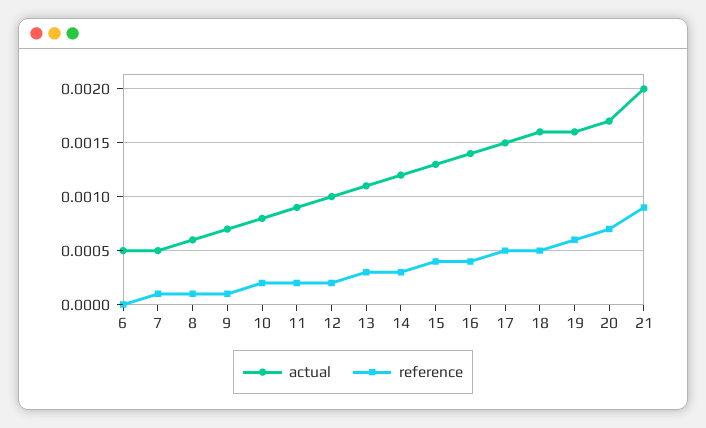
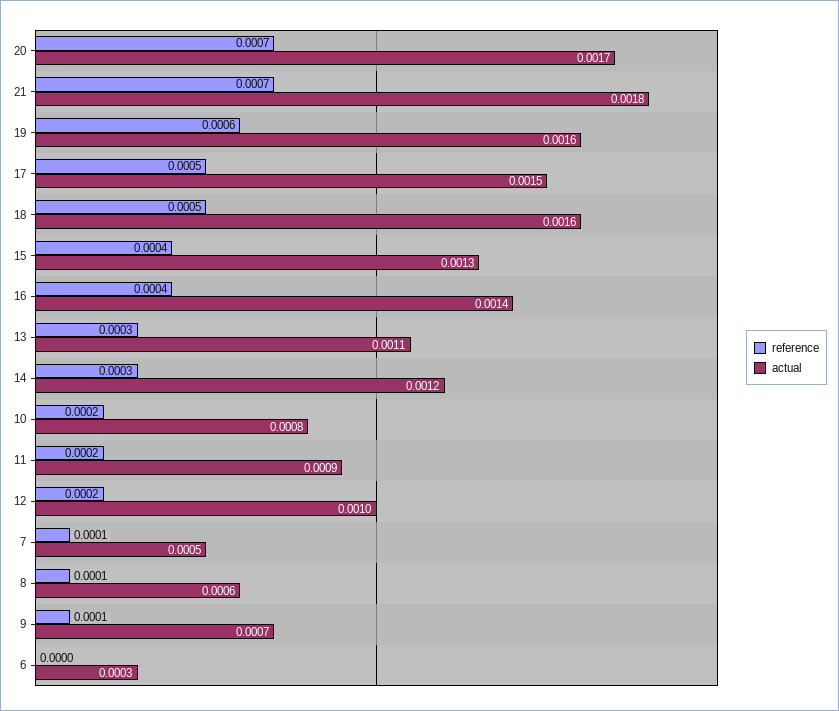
  {
    "actual": {
-     "6": 0.0005,
+     "6": 0.0003,
      "7": 0.0005,
      "8": 0.0006,
      "9": 0.0007,
      "10": 0.0008,
      "11": 0.0009,
      "12": 0.001,
      "13": 0.0011,
      "14": 0.0012,
      "15": 0.0013,
      "16": 0.0014,
      "17": 0.0015,
      "18": 0.0016,
      "19": 0.0016,
      "20": 0.0017,
-     "21": 0.002
+     "21": 0.0018
    },
    "reference": {
      "6": 0,
      "7": 0.0001,
      "8": 0.0001,
      "9": 0.0001,
      "10": 0.0002,
      "11": 0.0002,
      "12": 0.0002,
      "13": 0.0003,
      "14": 0.0003,
      "15": 0.0004,
      "16": 0.0004,
      "17": 0.0005,
      "18": 0.0005,
      "19": 0.0006,
      "20": 0.0007,
-     "21": 0.0009
+     "21": 0.0007
    }
  }

